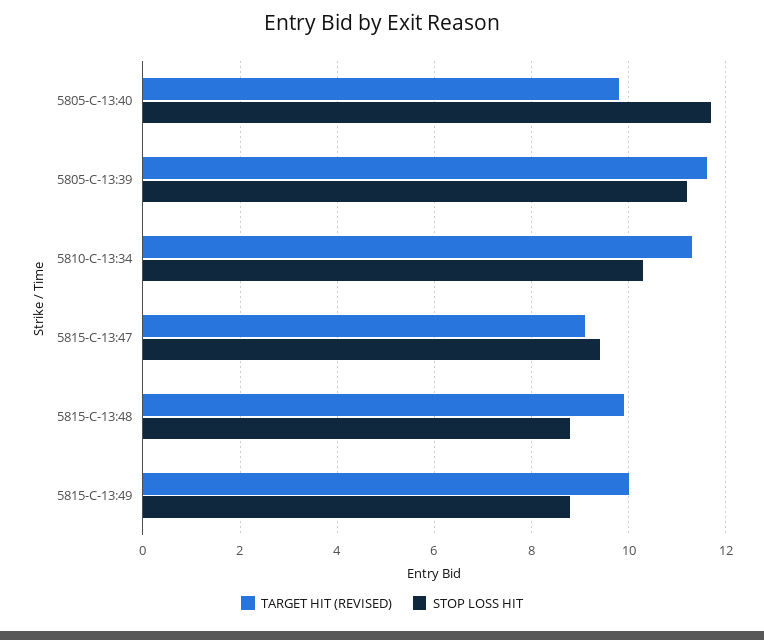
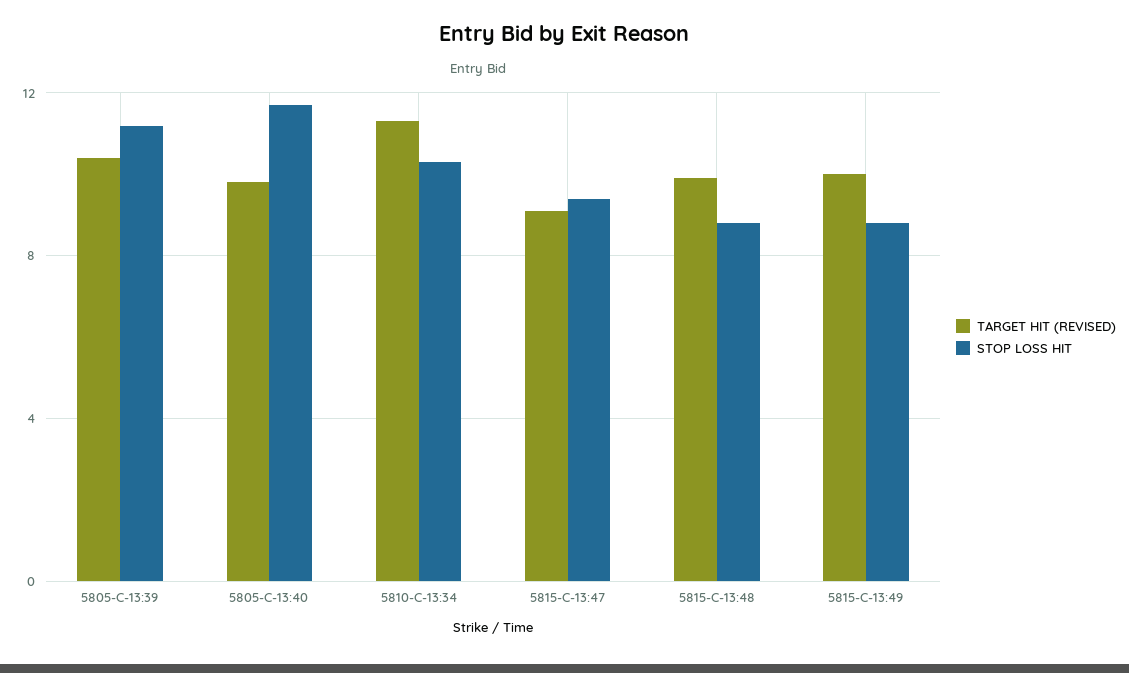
  {
    "TARGET HIT (REVISED)": {
      "5805-C-13:40": 10,
-     "5805-C-13:39": 11.5,
+     "5805-C-13:39": 10.5,
      "5810-C-13:34": 11.5,
      "5815-C-13:47": 9,
      "5815-C-13:48": 10,
      "5815-C-13:49": 10
    },
    "STOP LOSS HIT": {
      "5805-C-13:40": 11.5,
      "5805-C-13:39": 11,
      "5810-C-13:34": 10.5,
      "5815-C-13:47": 9.5,
      "5815-C-13:48": 9,
      "5815-C-13:49": 9
    }
  }

